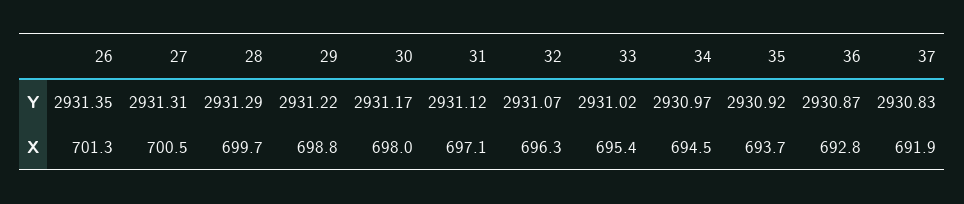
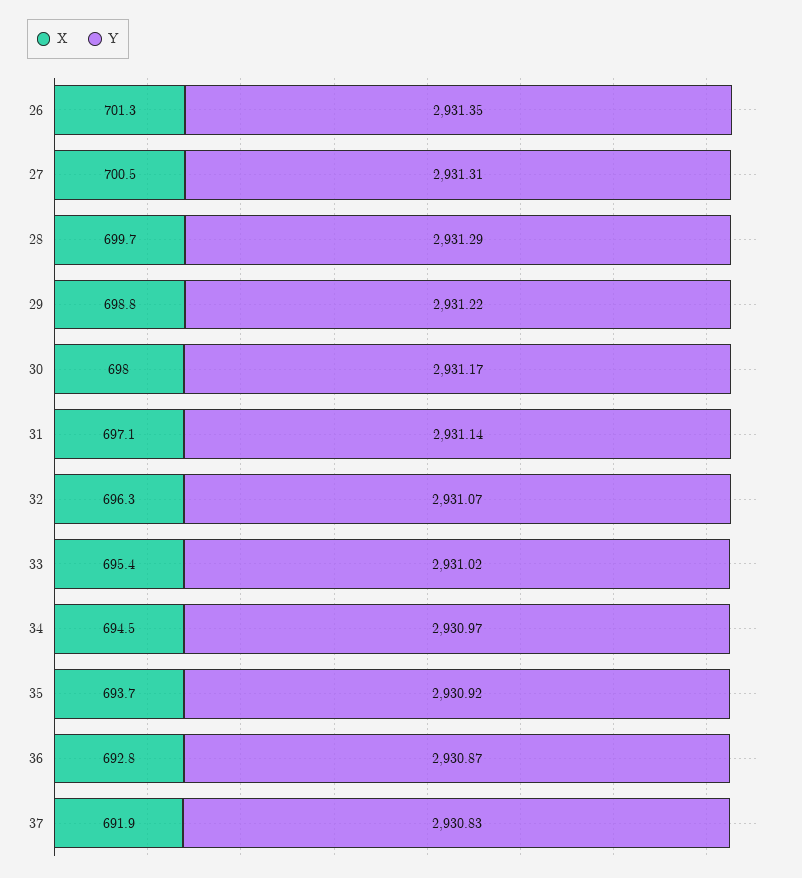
  {
    "Y": {
      "26": 2931.35,
      "27": 2931.31,
      "28": 2931.29,
      "29": 2931.22,
      "30": 2931.17,
-     "31": 2931.12,
+     "31": 2931.14,
      "32": 2931.07,
      "33": 2931.02,
      "34": 2930.97,
      "35": 2930.92,
      "36": 2930.87,
      "37": 2930.83
    },
    "X": {
      "26": 701.3,
      "27": 700.5,
      "28": 699.7,
      "29": 698.8,
      "30": 698,
      "31": 697.1,
      "32": 696.3,
      "33": 695.4,
      "34": 694.5,
      "35": 693.7,
      "36": 692.8,
      "37": 691.9
    }
  }

